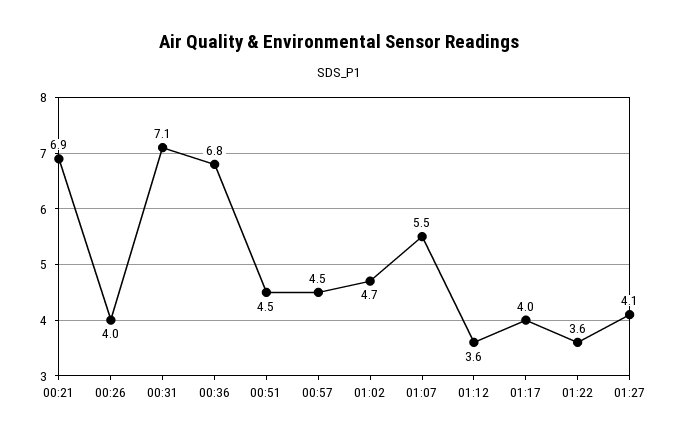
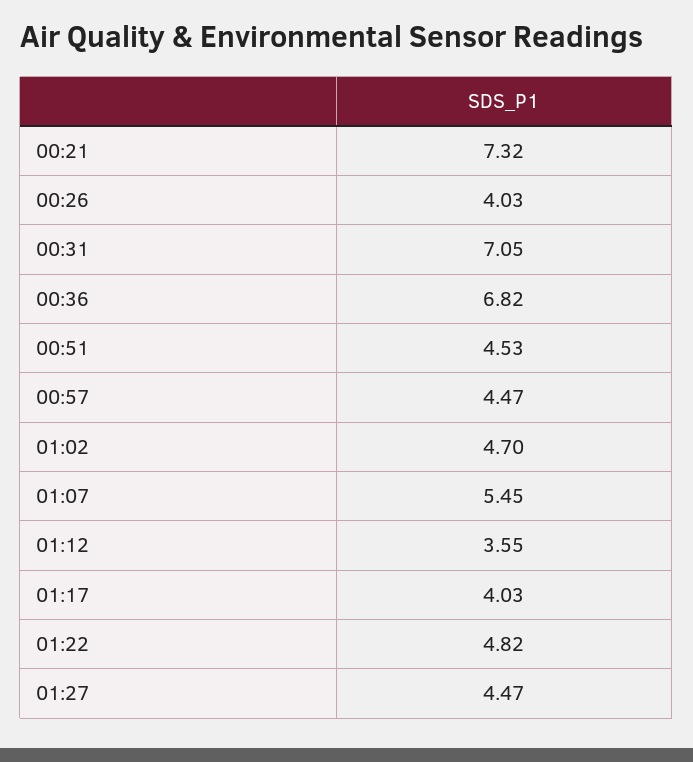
  {
-   "00:21": 6.9,
+   "00:21": 7.32,
    "00:26": 4.03,
    "00:31": 7.05,
    "00:36": 6.82,
    "00:51": 4.53,
    "00:57": 4.47,
    "01:02": 4.7,
    "01:07": 5.45,
    "01:12": 3.55,
    "01:17": 4.03,
-   "01:22": 3.6,
+   "01:22": 4.82,
-   "01:27": 4.1
+   "01:27": 4.47
  }

